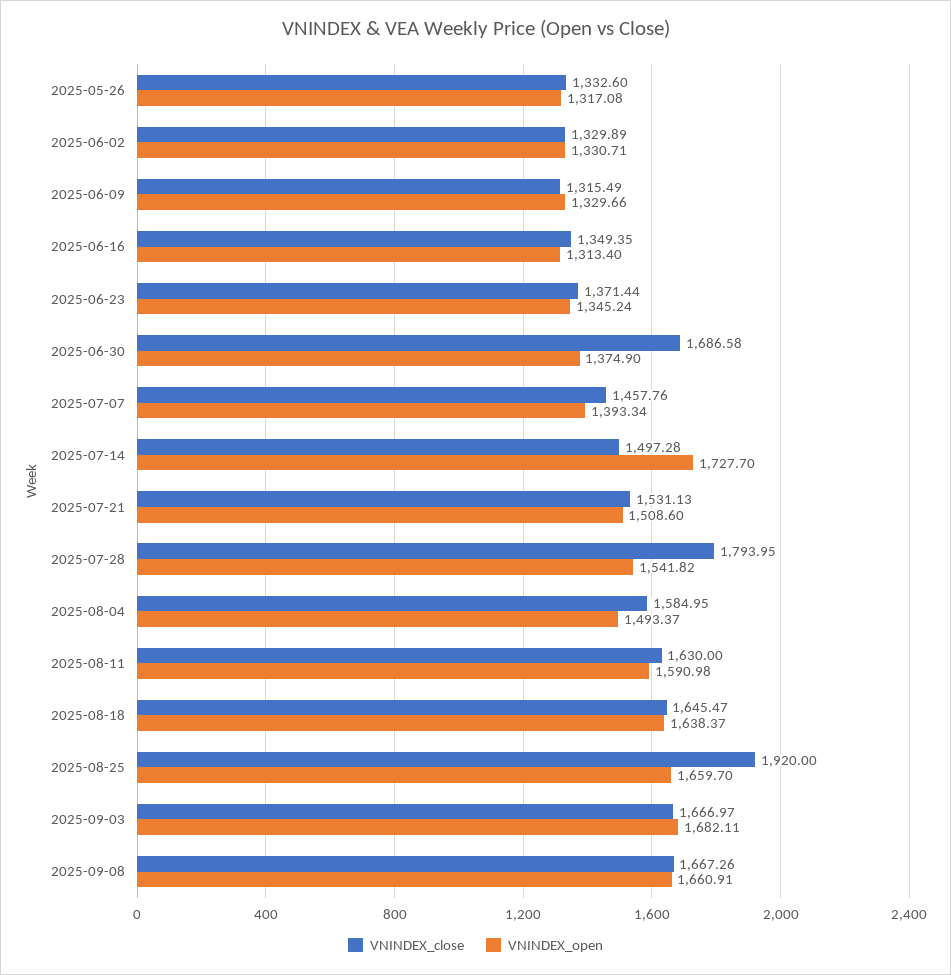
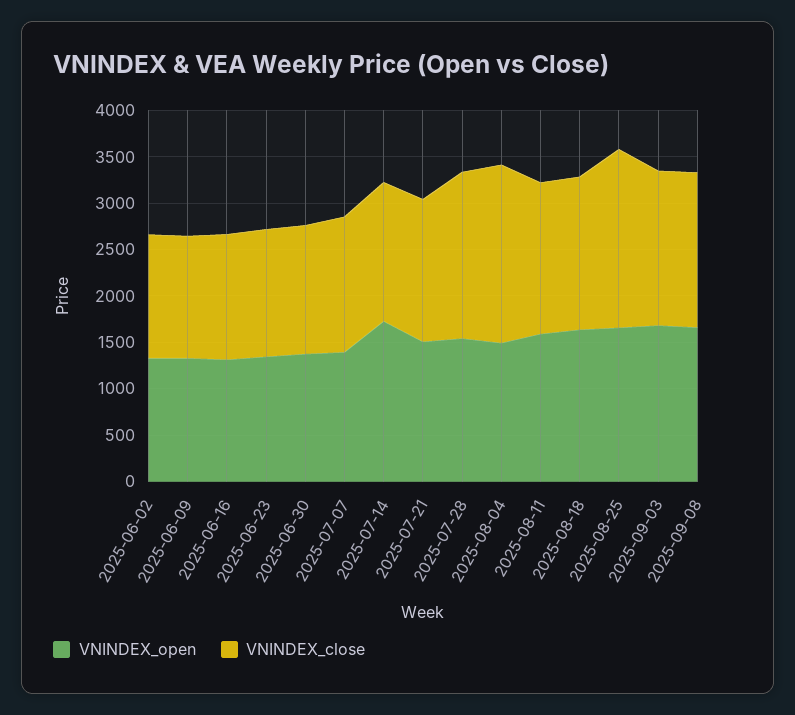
  {
    "VNINDEX_close": {
-     "2025-05-26": 1332.6,
      "2025-06-02": 1329.89,
      "2025-06-09": 1315.49,
      "2025-06-16": 1349.35,
      "2025-06-23": 1371.44,
-     "2025-06-30": 1686.58,
+     "2025-06-30": 1400,
      "2025-07-07": 1457.76,
      "2025-07-14": 1497.28,
      "2025-07-21": 1531.13,
      "2025-07-28": 1793.95,
-     "2025-08-04": 1584.95,
+     "2025-08-04": 1900,
      "2025-08-11": 1630,
      "2025-08-18": 1645.47,
      "2025-08-25": 1920,
      "2025-09-03": 1666.97,
      "2025-09-08": 1667.26
    },
    "VNINDEX_open": {
-     "2025-05-26": 1317.08,
      "2025-06-02": 1330.71,
      "2025-06-09": 1329.66,
      "2025-06-16": 1313.4,
      "2025-06-23": 1345.24,
      "2025-06-30": 1374.9,
      "2025-07-07": 1393.34,
      "2025-07-14": 1727.7,
      "2025-07-21": 1508.6,
      "2025-07-28": 1541.82,
      "2025-08-04": 1493.37,
      "2025-08-11": 1590.98,
      "2025-08-18": 1638.37,
      "2025-08-25": 1659.7,
      "2025-09-03": 1682.11,
      "2025-09-08": 1660.91
    }
  }

